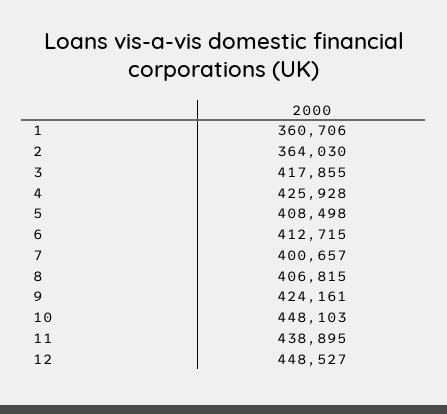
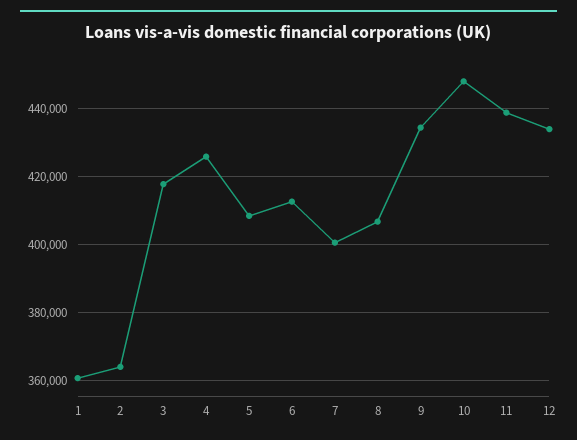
  {
    "1": 360706,
    "2": 364030,
    "3": 417855,
    "4": 425928,
    "5": 408498,
    "6": 412715,
    "7": 400657,
    "8": 406815,
-   "9": 424161,
+   "9": 434000,
    "10": 448103,
    "11": 438895,
-   "12": 448527
+   "12": 434000
  }

